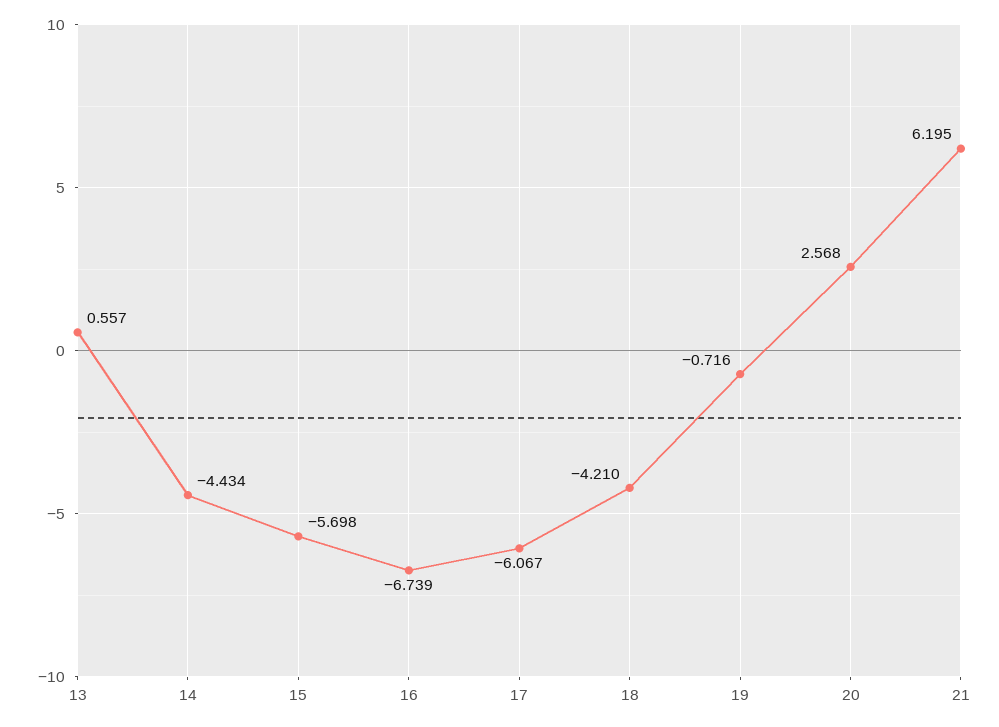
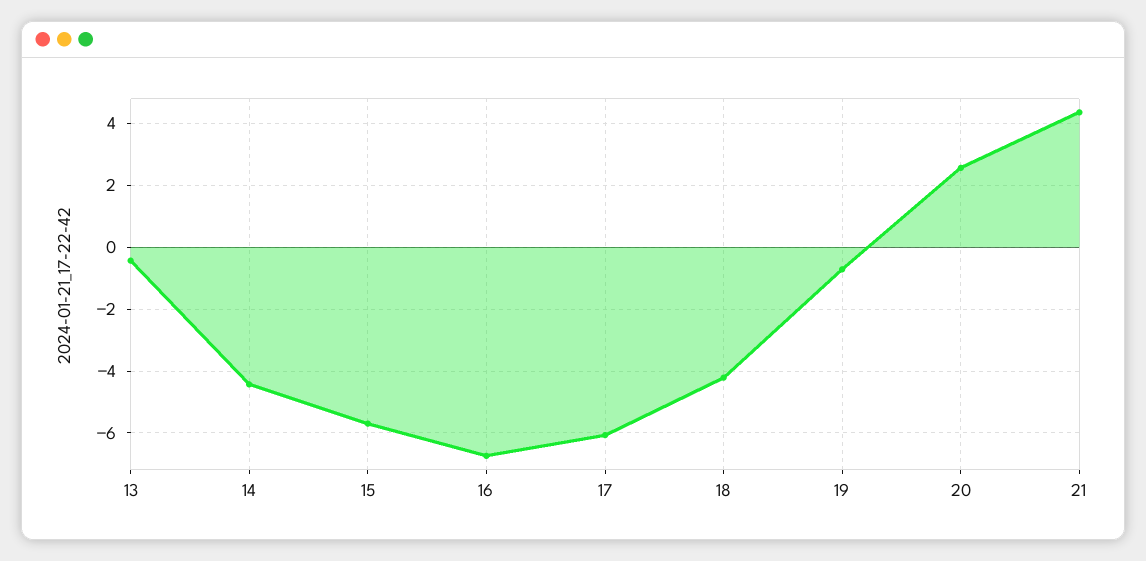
  {
-   "13": 0.557,
+   "13": -0.4,
    "14": -4.434,
    "15": -5.698,
    "16": -6.739,
    "17": -6.067,
    "18": -4.21,
    "19": -0.716,
    "20": 2.568,
-   "21": 6.195
+   "21": 4.4
  }

